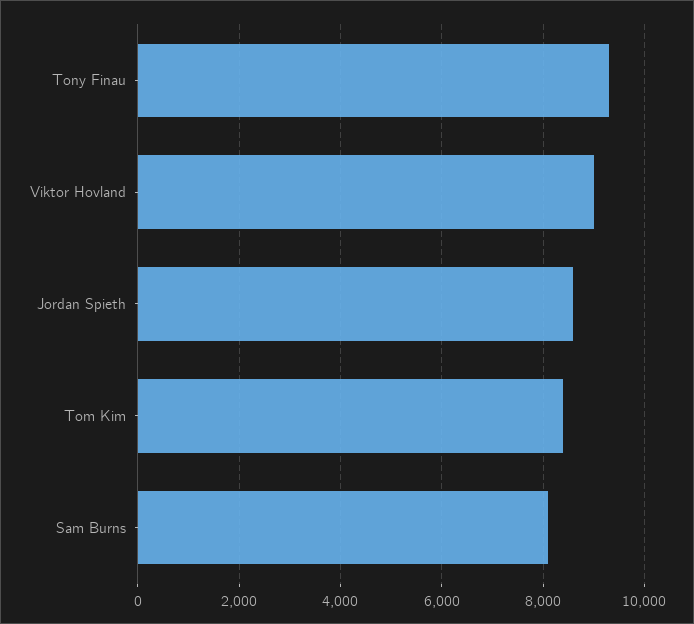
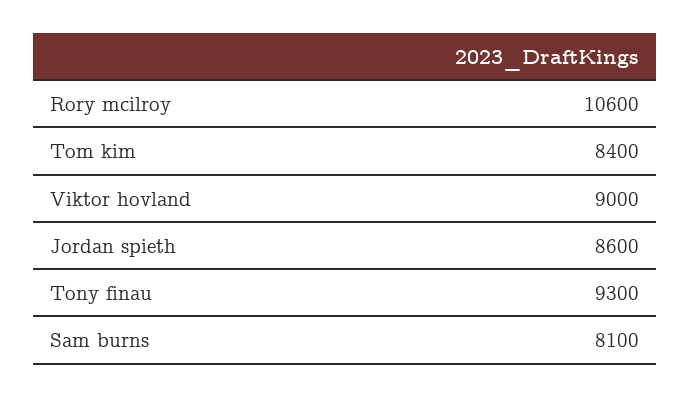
  {
    "Tony Finau": 9300,
    "Viktor Hovland": 9000,
    "Jordan Spieth": 8600,
    "Tom Kim": 8400,
-   "Sam Burns": 8100
+   "Sam Burns": 8100,
+   "Rory mcilroy": 10600
  }

